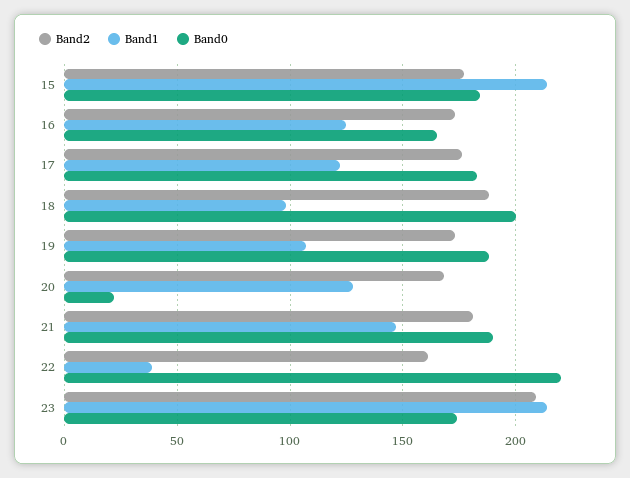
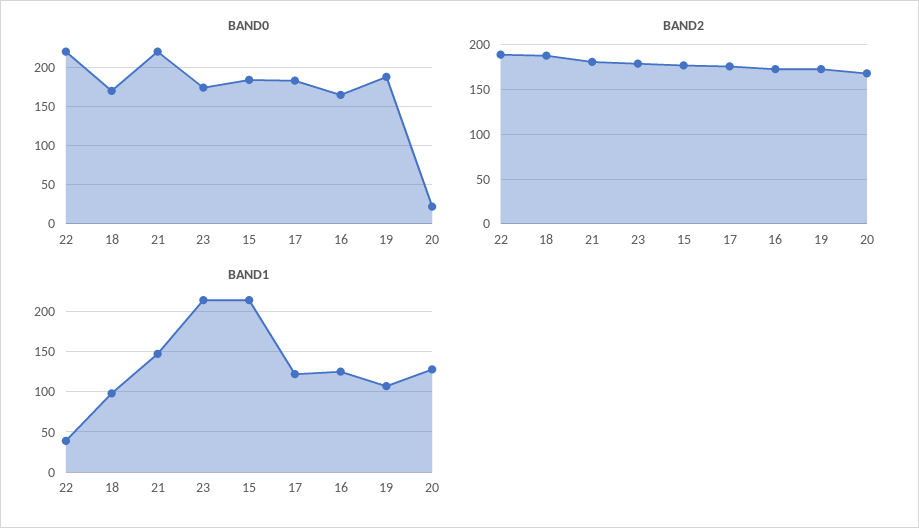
  {
    "Band2": {
      "15": 175,
      "16": 175,
      "17": 175,
      "18": 190,
      "19": 175,
      "20": 170,
      "21": 180,
-     "22": 160,
+     "22": 190,
-     "23": 210
+     "23": 180
    },
    "Band1": {
      "15": 215,
      "16": 125,
      "17": 120,
      "18": 100,
      "19": 105,
      "20": 130,
      "21": 145,
      "22": 40,
      "23": 215
    },
    "Band0": {
      "15": 185,
      "16": 165,
      "17": 185,
-     "18": 200,
+     "18": 170,
      "19": 190,
      "20": 20,
-     "21": 190,
+     "21": 220,
      "22": 220,
      "23": 175
    }
  }

